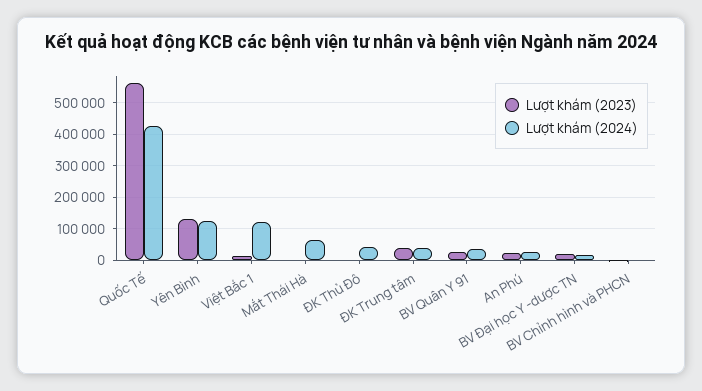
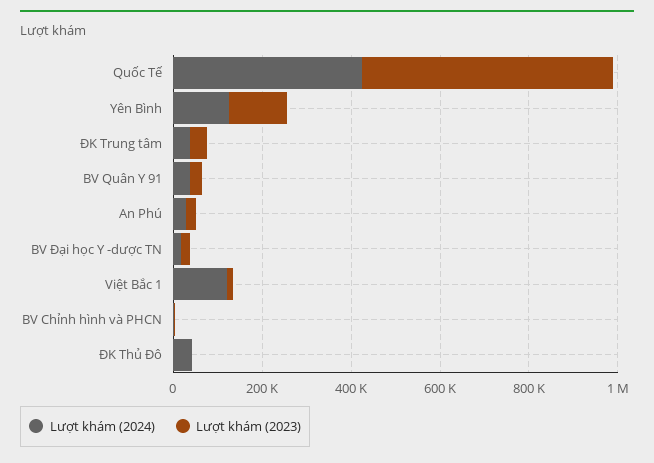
  {
    "Lượt khám (2023)": {
      "Quốc Tế": 560000,
      "Yên Bình": 140000,
      "Việt Bắc 1": 20000,
-     "Mắt Thái Hà": 0,
      "ĐK Thủ Đô": 0,
      "ĐK Trung tâm": 40000,
      "BV Quân Y 91": 20000,
      "An Phú": 20000,
      "BV Đại học Y -dược TN": 20000,
      "BV Chỉnh hình và PHCN": 0
    },
    "Lượt khám (2024)": {
      "Quốc Tế": 420000,
      "Yên Bình": 120000,
      "Việt Bắc 1": 120000,
-     "Mắt Thái Hà": 60000,
      "ĐK Thủ Đô": 40000,
      "ĐK Trung tâm": 40000,
      "BV Quân Y 91": 40000,
      "An Phú": 20000,
      "BV Đại học Y -dược TN": 20000,
      "BV Chỉnh hình và PHCN": 0
    }
  }

